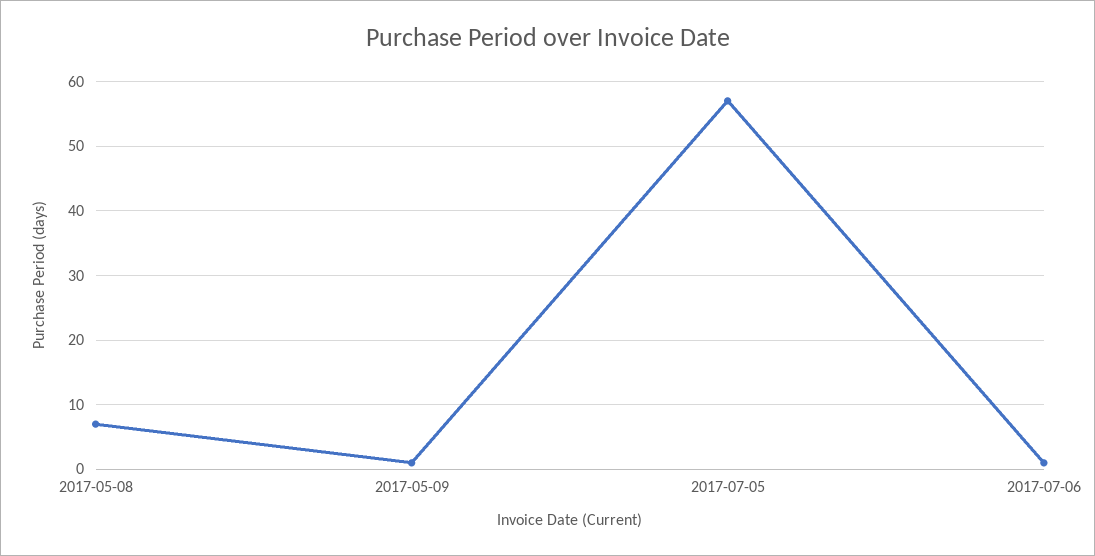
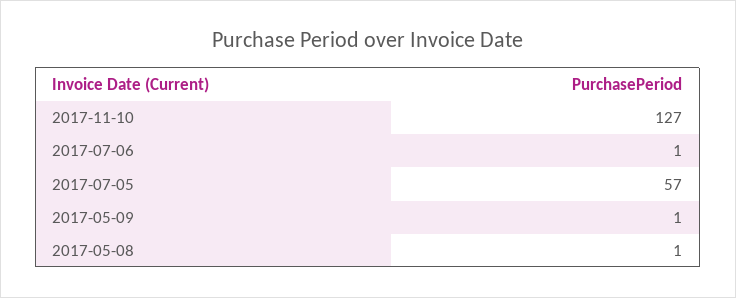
  {
-   "2017-05-08": 7,
+   "2017-05-08": 1,
    "2017-05-09": 1,
    "2017-07-05": 57,
-   "2017-07-06": 1
+   "2017-07-06": 1,
+   "2017-11-10": 127
  }

